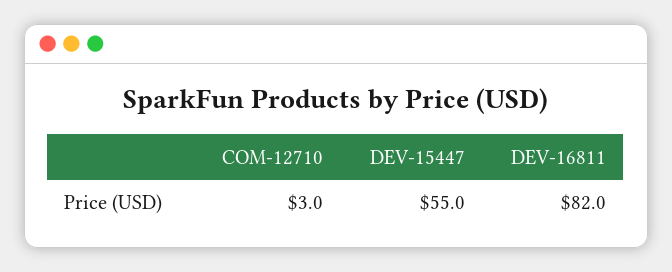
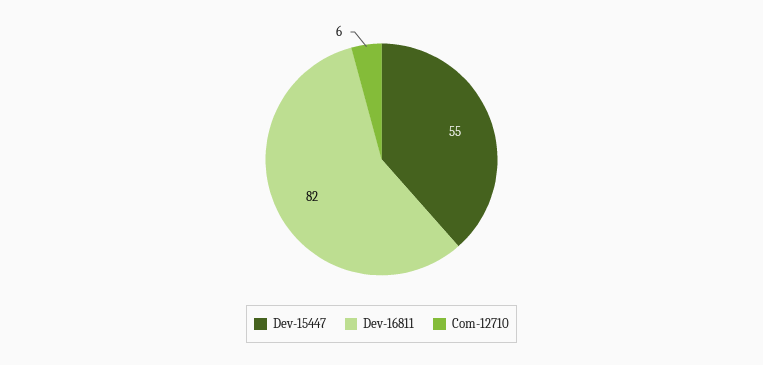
  {
-   "COM-12710": 3,
+   "COM-12710": 6,
    "DEV-15447": 55,
    "DEV-16811": 82
  }

